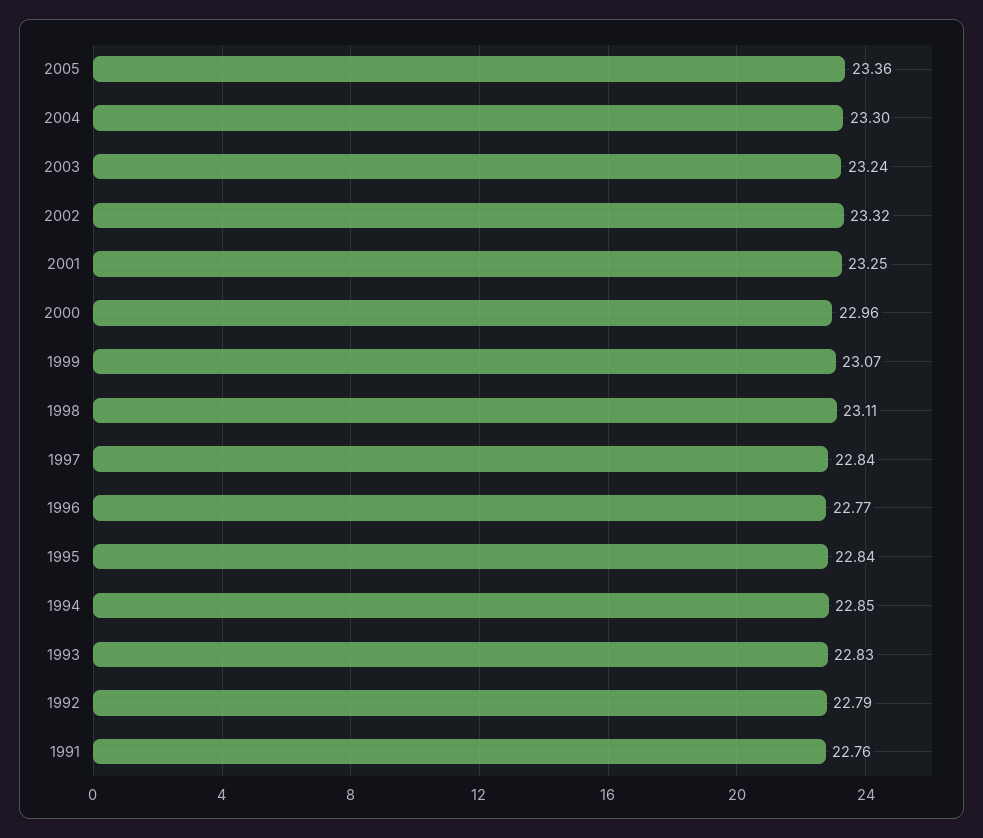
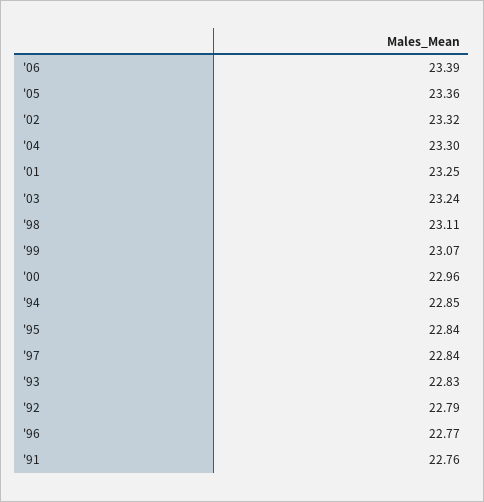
  {
    "2005": 23.36,
    "2004": 23.3,
    "2003": 23.24,
    "2002": 23.32,
    "2001": 23.25,
    "2000": 22.96,
    "1999": 23.07,
    "1998": 23.11,
    "1997": 22.84,
    "1996": 22.77,
    "1995": 22.84,
    "1994": 22.85,
    "1993": 22.83,
    "1992": 22.79,
-   "1991": 22.76
+   "1991": 22.76,
+   "'06": 23.39
  }

